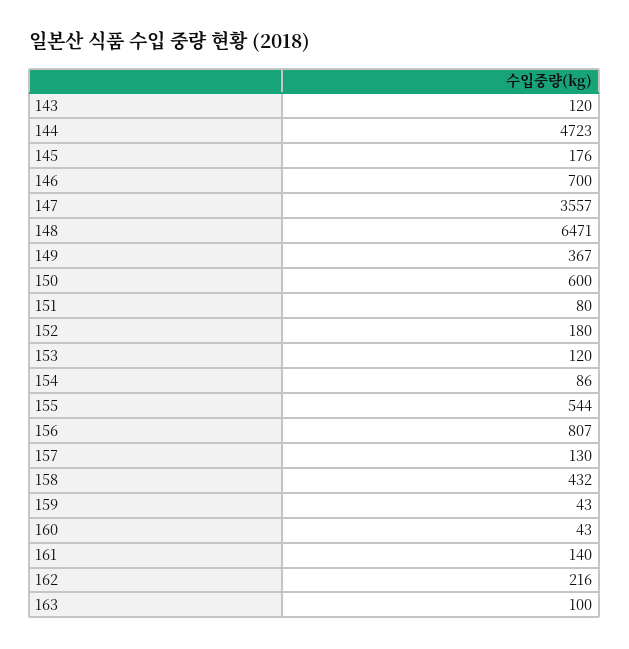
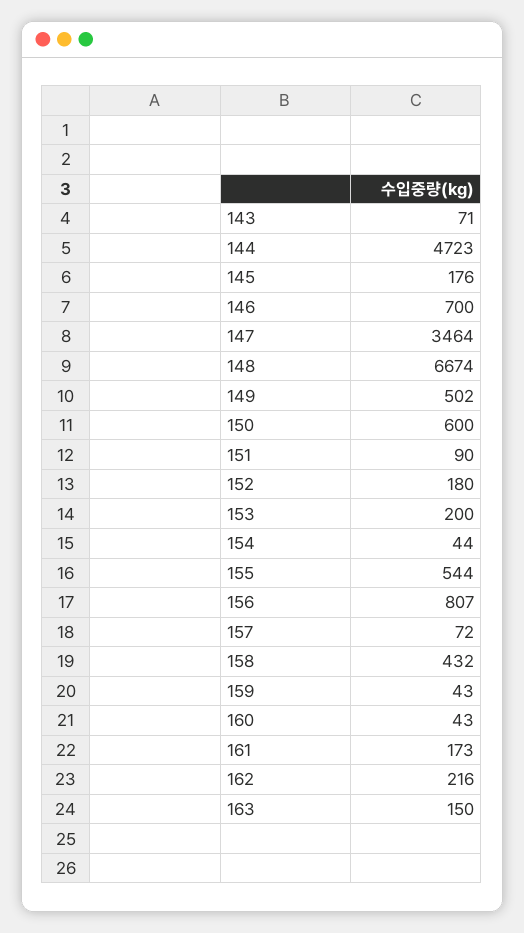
  {
-   "143": 120,
+   "143": 71,
    "144": 4723,
    "145": 176,
    "146": 700,
-   "147": 3557,
+   "147": 3464,
-   "148": 6471,
+   "148": 6674,
-   "149": 367,
+   "149": 502,
    "150": 600,
-   "151": 80,
+   "151": 90,
    "152": 180,
-   "153": 120,
+   "153": 200,
-   "154": 86,
+   "154": 44,
    "155": 544,
    "156": 807,
-   "157": 130,
+   "157": 72,
    "158": 432,
    "159": 43,
    "160": 43,
-   "161": 140,
+   "161": 173,
    "162": 216,
-   "163": 100
+   "163": 150
  }

